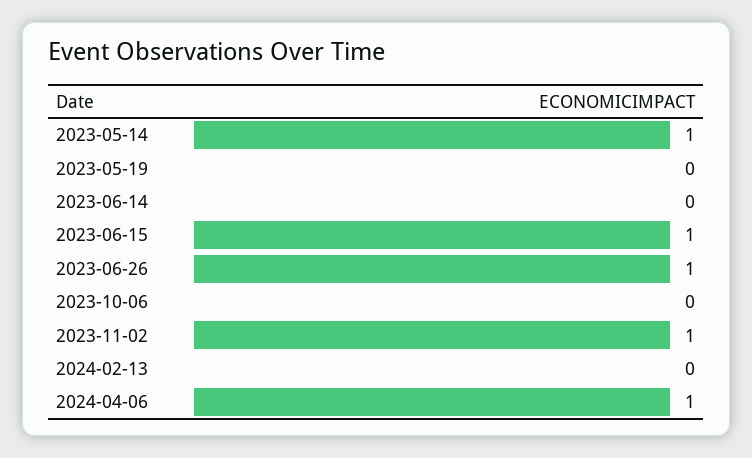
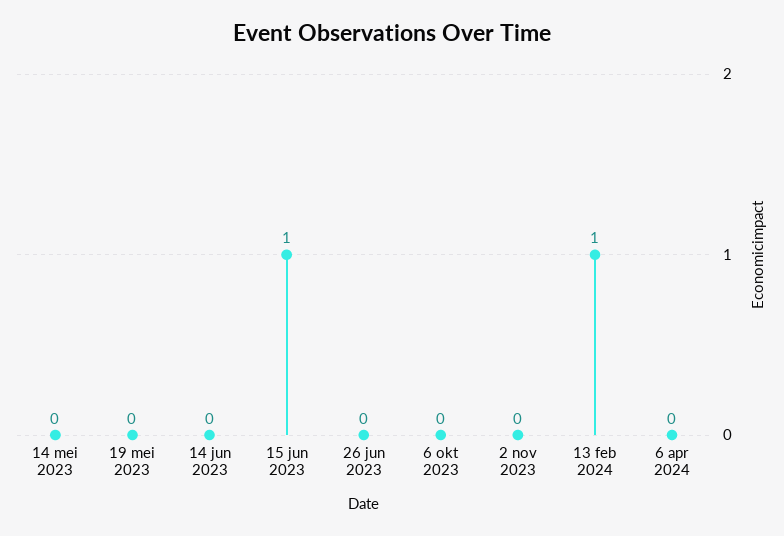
  {
-   "2023-05-14": 1,
+   "2023-05-14": 0,
    "2023-05-19": 0,
    "2023-06-14": 0,
    "2023-06-15": 1,
-   "2023-06-26": 1,
+   "2023-06-26": 0,
    "2023-10-06": 0,
-   "2023-11-02": 1,
+   "2023-11-02": 0,
-   "2024-02-13": 0,
+   "2024-02-13": 1,
-   "2024-04-06": 1
+   "2024-04-06": 0
  }

